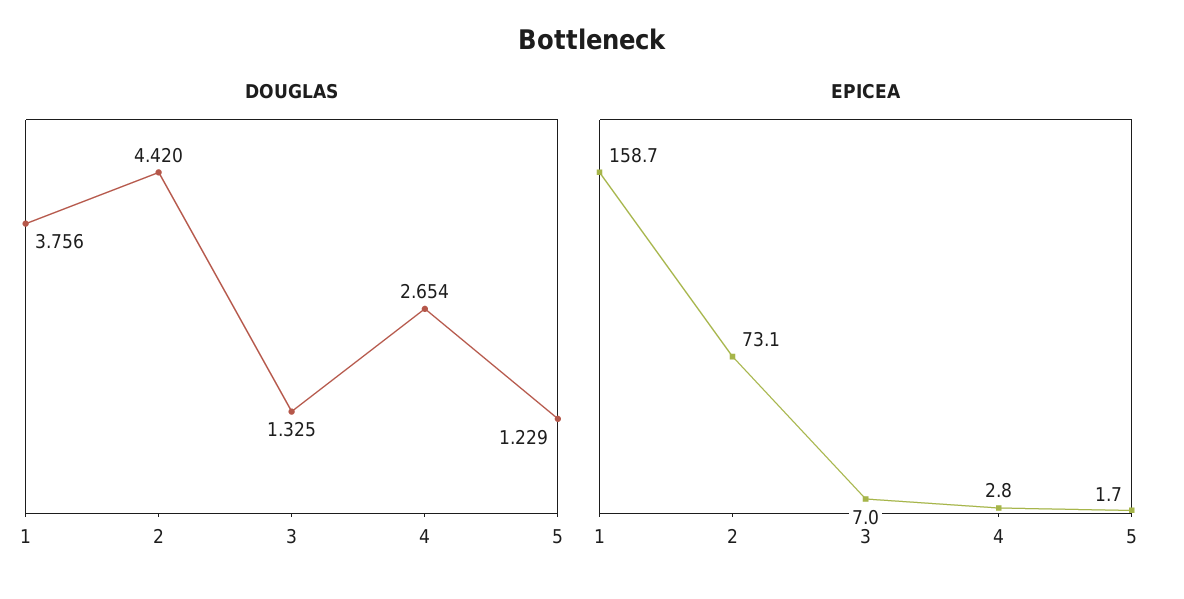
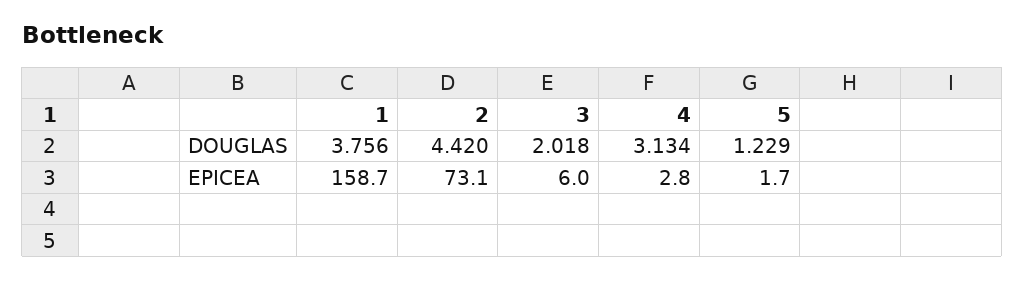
  {
    "DOUGLAS": {
      "1": 3.756,
      "2": 4.42,
-     "3": 1.325,
+     "3": 2.018,
-     "4": 2.654,
+     "4": 3.134,
      "5": 1.229
    },
    "EPICEA": {
      "1": 158.7,
      "2": 73.1,
-     "3": 7,
+     "3": 6,
      "4": 2.8,
      "5": 1.7
    }
  }

